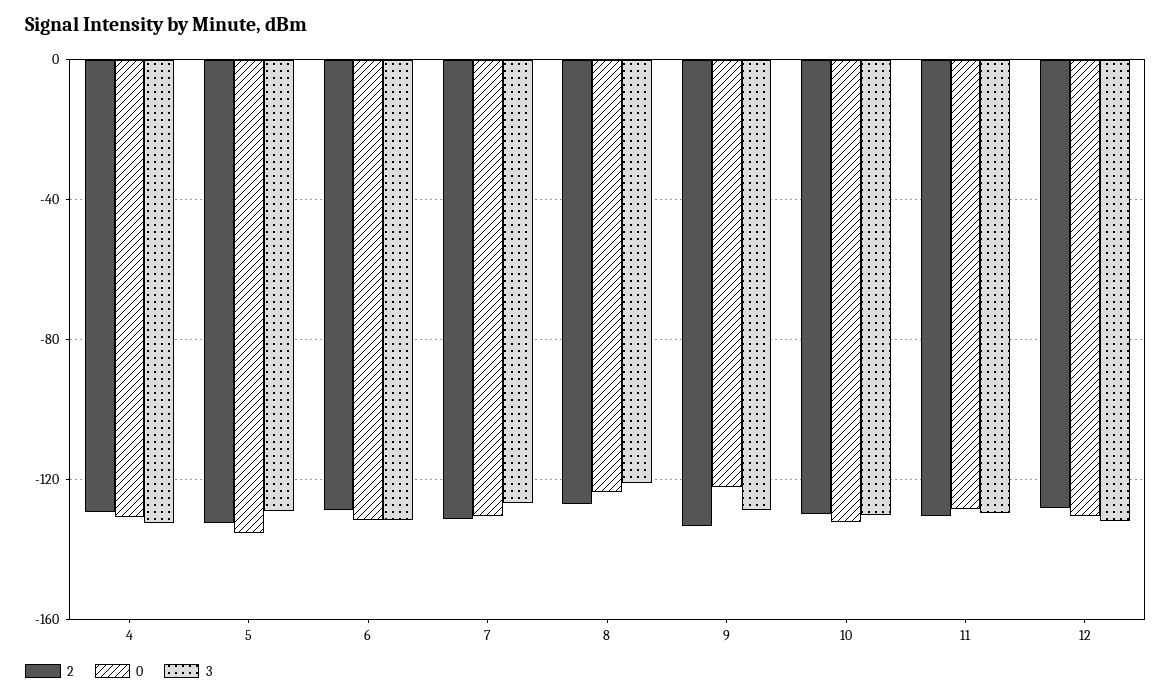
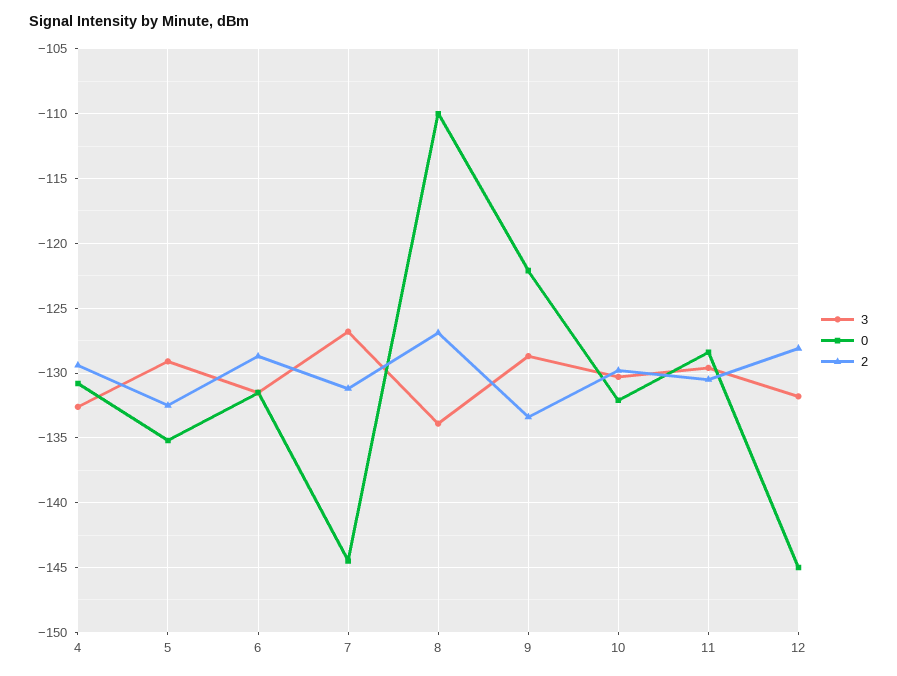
  {
    "2": {
      "4": -129.5,
      "5": -132.5,
      "6": -128.5,
      "7": -131,
      "8": -127,
      "9": -133.5,
      "10": -130,
      "11": -130.5,
      "12": -128
    },
    "0": {
      "4": -131,
      "5": -135,
      "6": -131.5,
-     "7": -130,
+     "7": -144.5,
-     "8": -125,
+     "8": -110,
      "9": -122,
      "10": -132,
      "11": -128.5,
-     "12": -130
+     "12": -145
    },
    "3": {
      "4": -132.5,
      "5": -129,
      "6": -131.5,
      "7": -127,
-     "8": -120,
+     "8": -134,
      "9": -128.5,
      "10": -130.5,
      "11": -129.5,
      "12": -132
    }
  }

